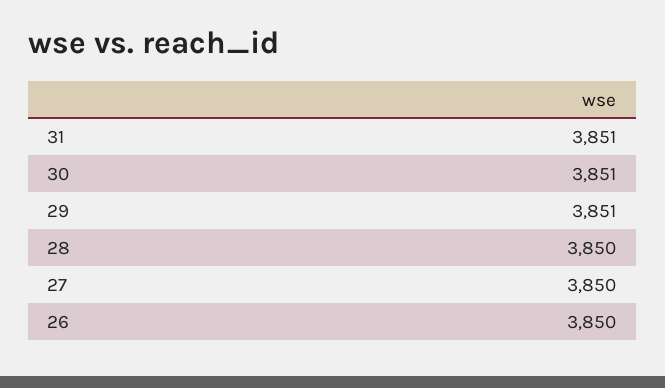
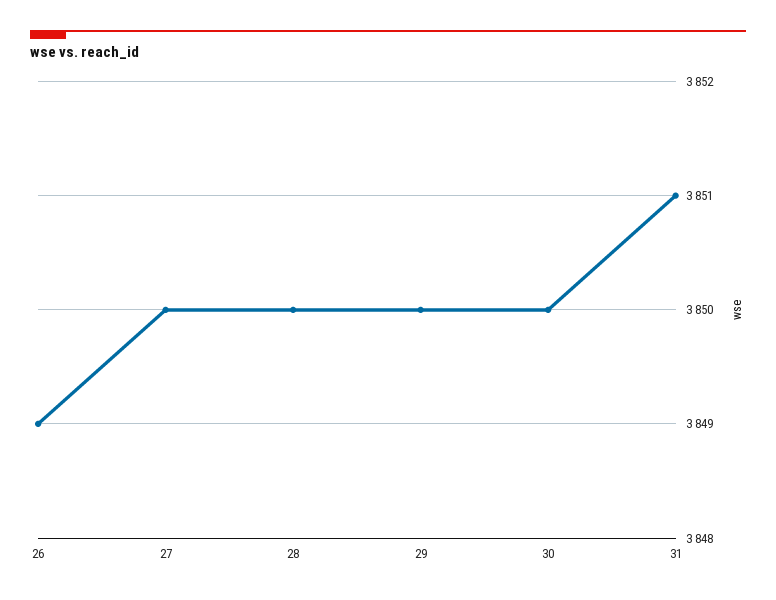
  {
    "31": 3851,
-   "30": 3851,
+   "30": 3850,
-   "29": 3851,
+   "29": 3850,
    "28": 3850,
    "27": 3850,
-   "26": 3850
+   "26": 3849
  }

